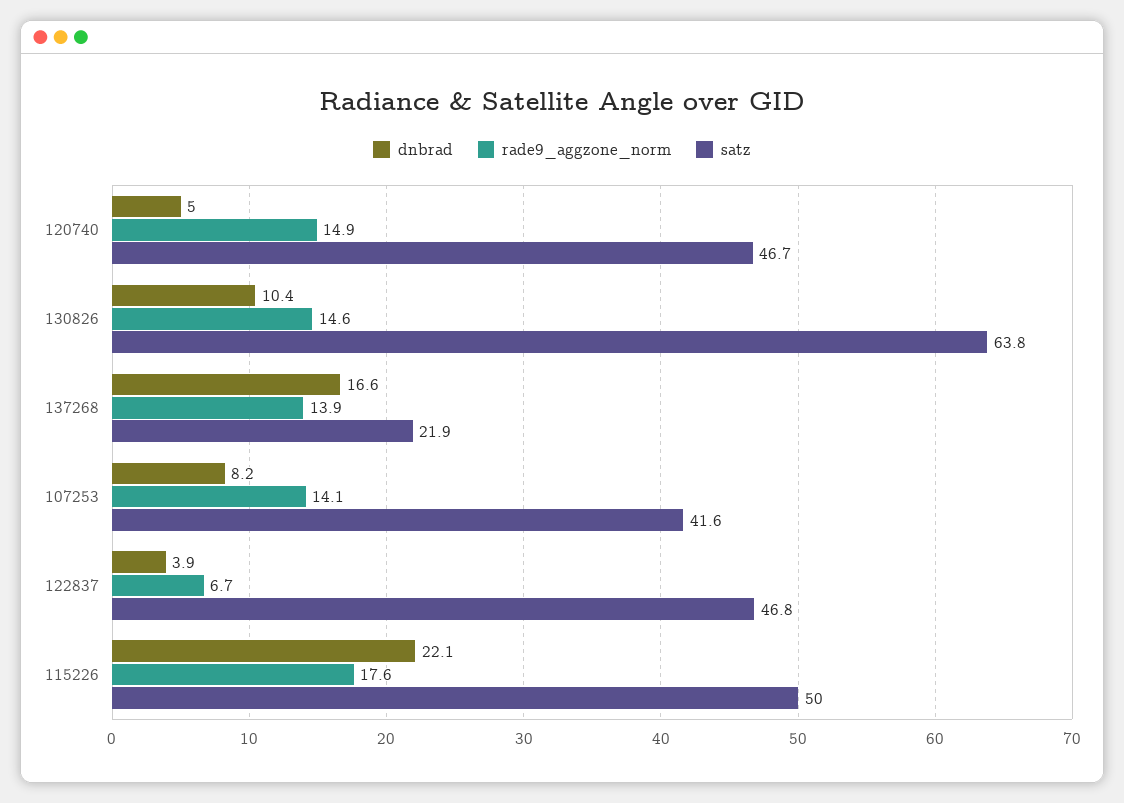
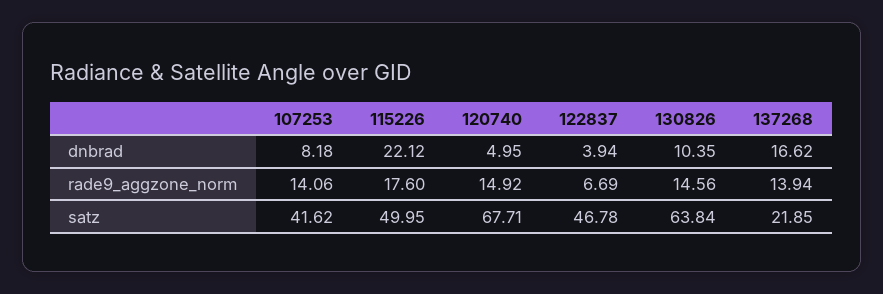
  {
    "dnbrad": {
      "120740": 4.95,
      "130826": 10.35,
      "137268": 16.62,
      "107253": 8.18,
      "122837": 3.94,
      "115226": 22.12
    },
    "rade9_aggzone_norm": {
      "120740": 14.92,
      "130826": 14.56,
      "137268": 13.94,
      "107253": 14.06,
      "122837": 6.69,
      "115226": 17.6
    },
    "satz": {
-     "120740": 46.7,
+     "120740": 67.71,
      "130826": 63.84,
      "137268": 21.85,
      "107253": 41.62,
      "122837": 46.78,
      "115226": 49.95
    }
  }

